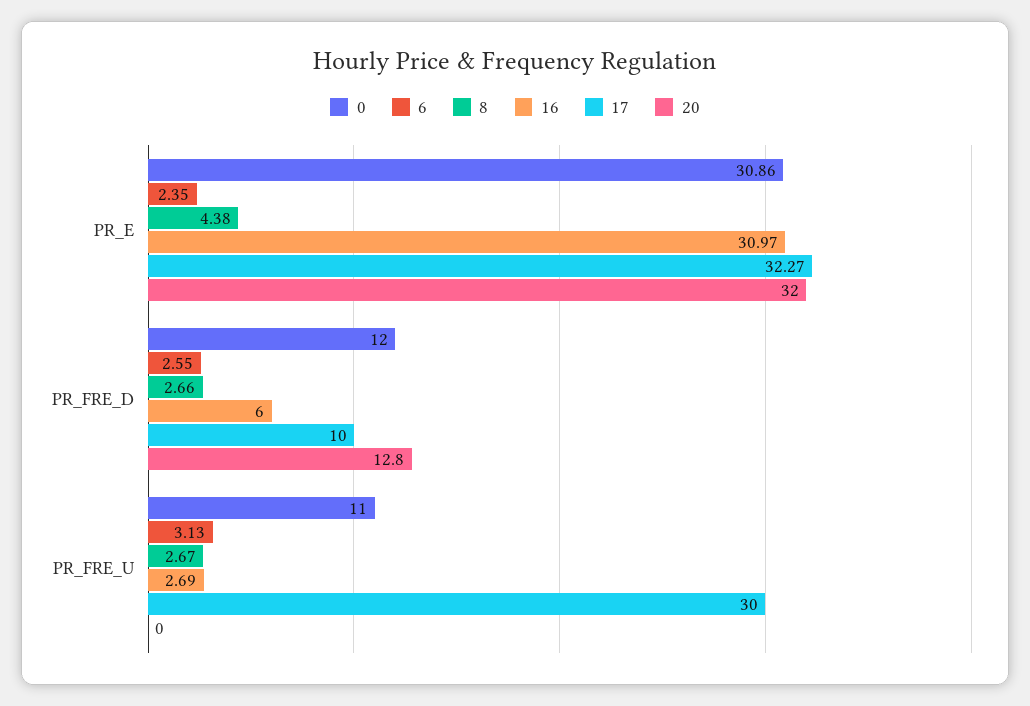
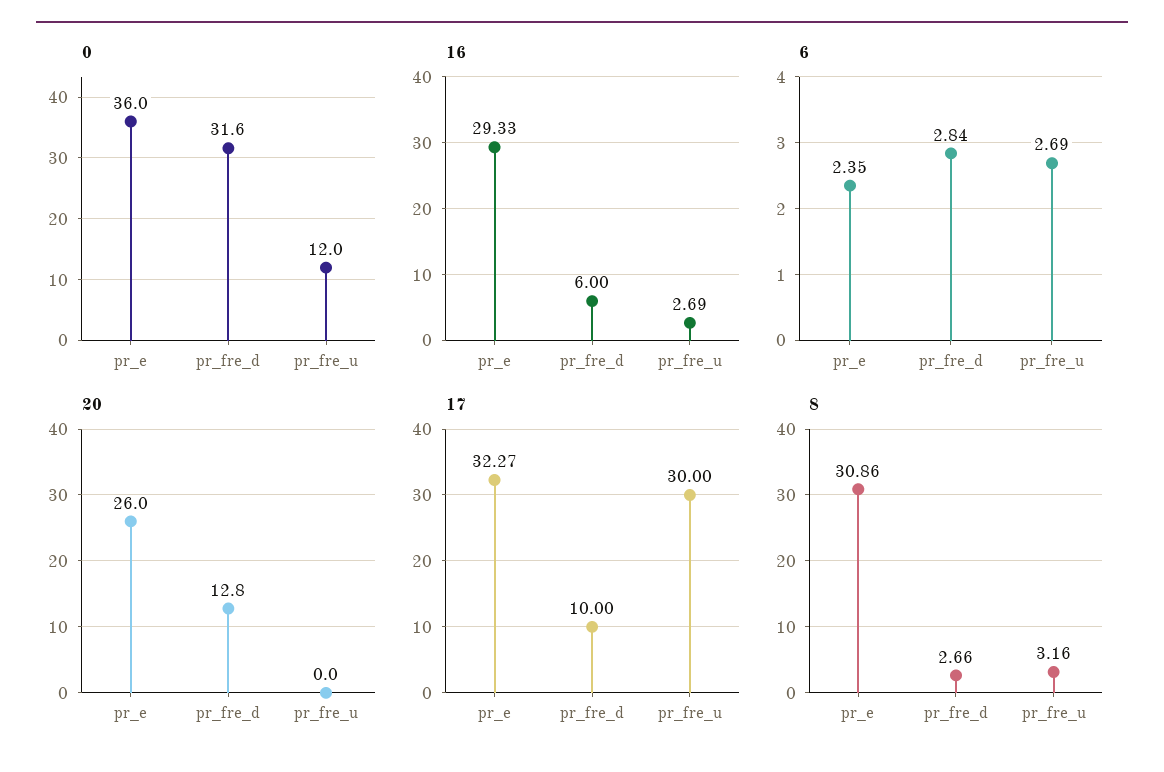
  {
    "0": {
-     "PR_E": 30.86,
+     "PR_E": 36,
-     "PR_FRE_D": 12,
+     "PR_FRE_D": 31.6,
-     "PR_FRE_U": 11
+     "PR_FRE_U": 12
    },
    "6": {
      "PR_E": 2.35,
-     "PR_FRE_D": 2.55,
+     "PR_FRE_D": 2.84,
-     "PR_FRE_U": 3.13
+     "PR_FRE_U": 2.69
    },
    "8": {
-     "PR_E": 4.38,
+     "PR_E": 30.86,
      "PR_FRE_D": 2.66,
-     "PR_FRE_U": 2.67
+     "PR_FRE_U": 3.16
    },
    "16": {
-     "PR_E": 30.97,
+     "PR_E": 29.33,
      "PR_FRE_D": 6,
      "PR_FRE_U": 2.69
    },
    "17": {
      "PR_E": 32.27,
      "PR_FRE_D": 10,
      "PR_FRE_U": 30
    },
    "20": {
-     "PR_E": 32,
+     "PR_E": 26,
      "PR_FRE_D": 12.8,
      "PR_FRE_U": 0
    }
  }

